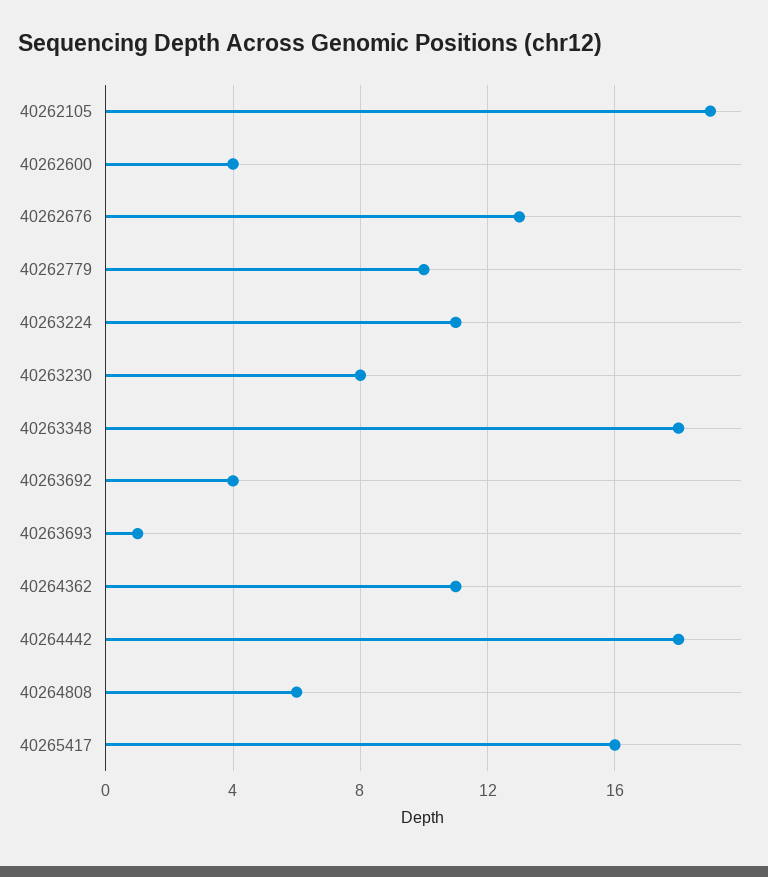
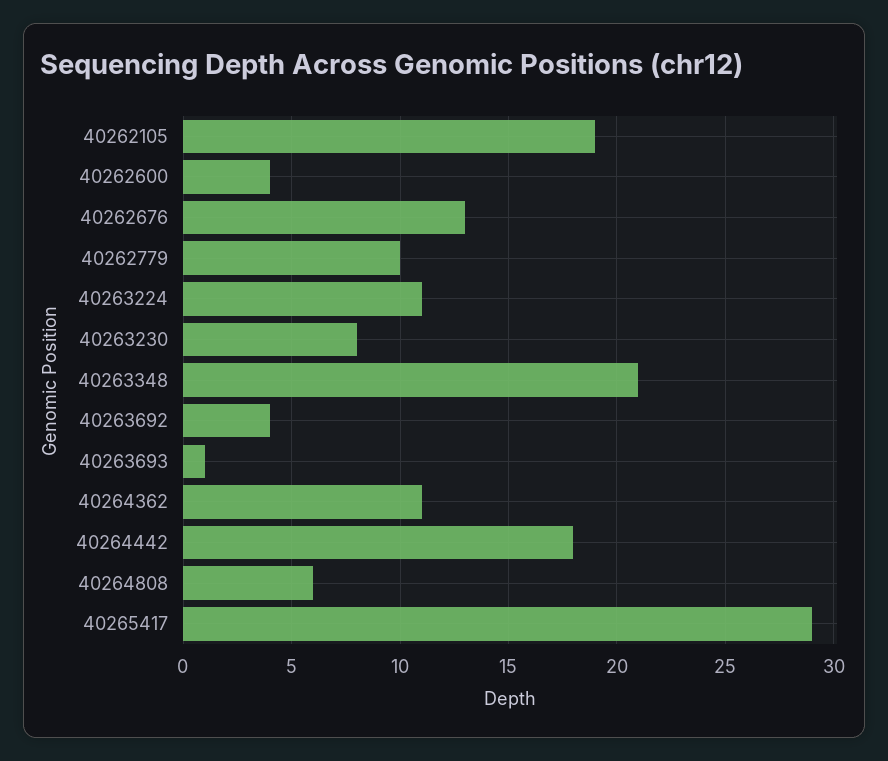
  {
    "40262105": 19,
    "40262600": 4,
    "40262676": 13,
    "40262779": 10,
    "40263224": 11,
    "40263230": 8,
-   "40263348": 18,
+   "40263348": 21,
    "40263692": 4,
    "40263693": 1,
    "40264362": 11,
    "40264442": 18,
    "40264808": 6,
-   "40265417": 16
+   "40265417": 29
  }

